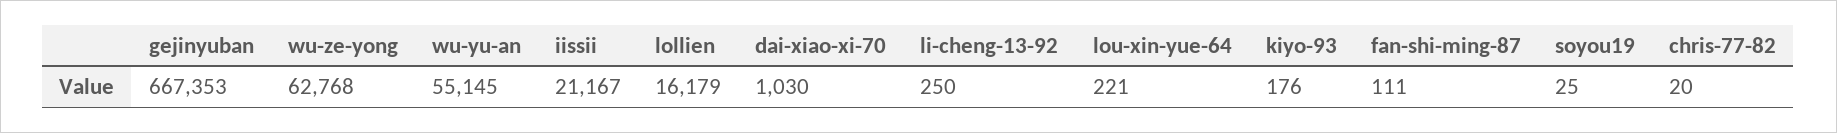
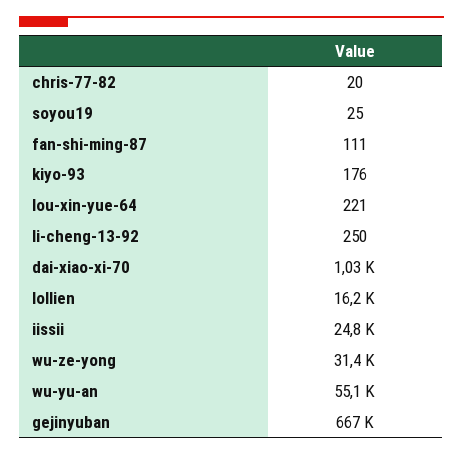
  {
    "gejinyuban": 667353,
-   "wu-ze-yong": 62768,
+   "wu-ze-yong": 31400,
    "wu-yu-an": 55145,
-   "iissii": 21167,
+   "iissii": 24800,
    "lollien": 16179,
    "dai-xiao-xi-70": 1030,
    "li-cheng-13-92": 250,
    "lou-xin-yue-64": 221,
    "kiyo-93": 176,
    "fan-shi-ming-87": 111,
    "soyou19": 25,
    "chris-77-82": 20
  }

